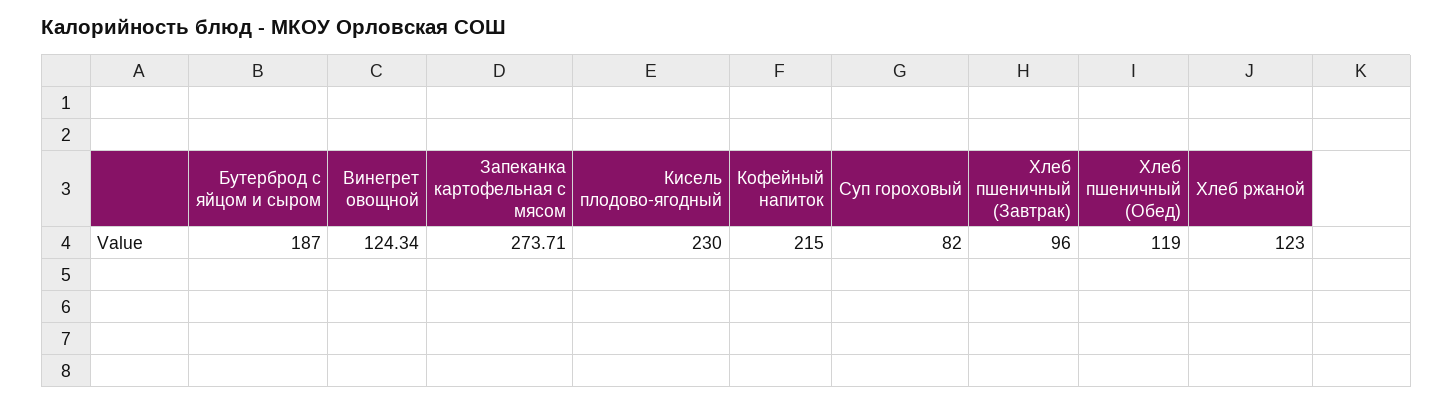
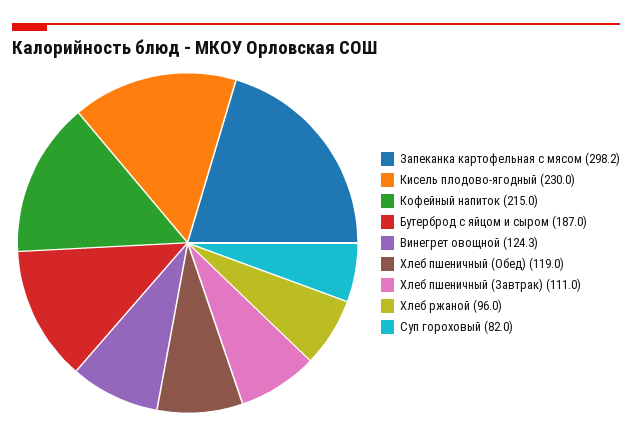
  {
    "Бутерброд с яйцом и сыром": 187,
    "Винегрет овощной": 124.34,
-   "Запеканка картофельная с мясом": 273.71,
+   "Запеканка картофельная с мясом": 298.2,
    "Кисель плодово-ягодный": 230,
    "Кофейный напиток": 215,
    "Суп гороховый": 82,
-   "Хлеб пшеничный (Завтрак)": 96,
+   "Хлеб пшеничный (Завтрак)": 111,
    "Хлеб пшеничный (Обед)": 119,
-   "Хлеб ржаной": 123
+   "Хлеб ржаной": 96
  }

